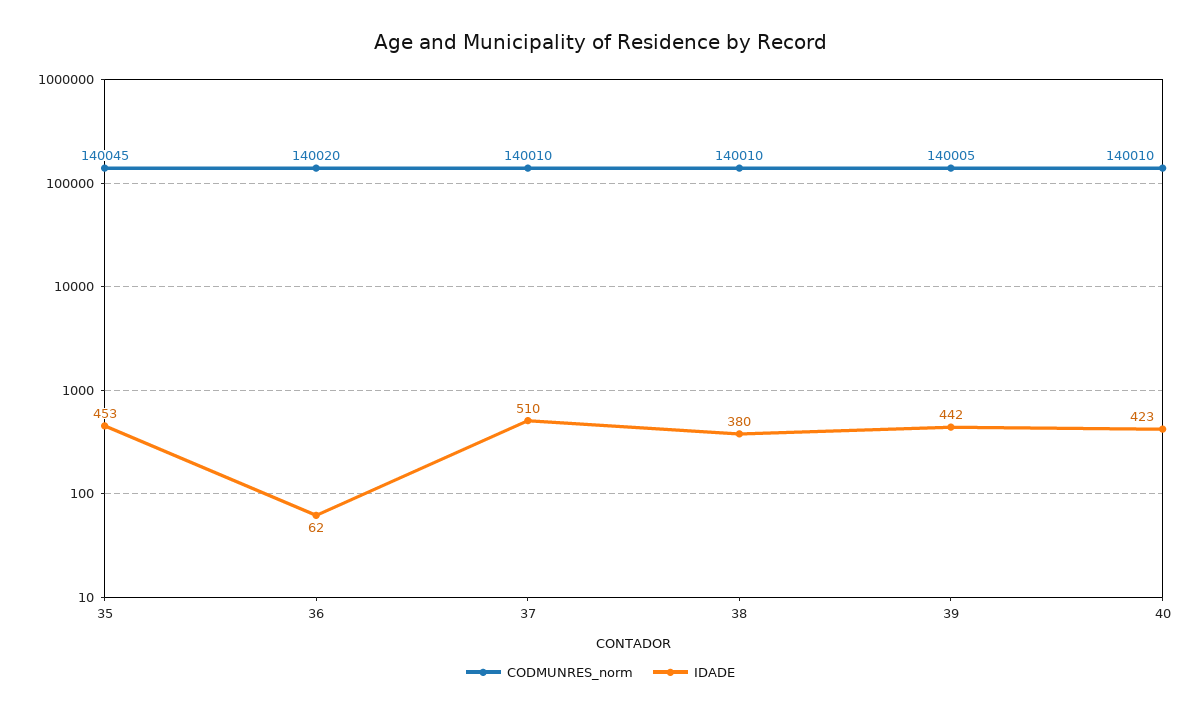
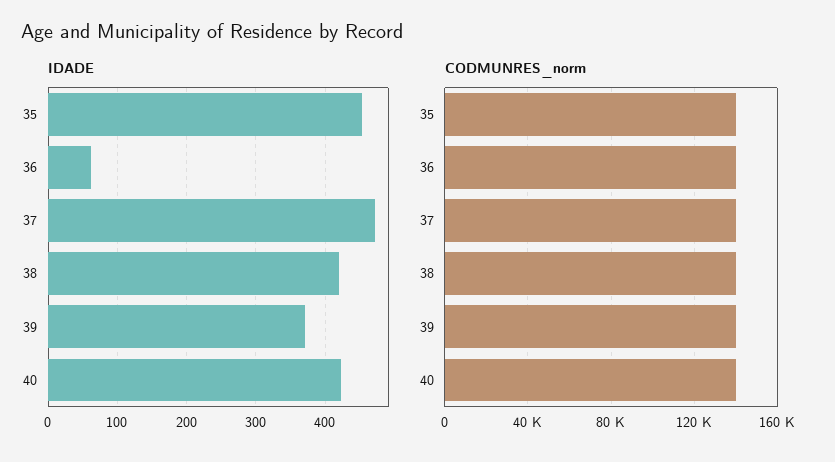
  {
    "CODMUNRES_norm": {
      "35": 140045,
      "36": 140020,
      "37": 140010,
      "38": 140010,
      "39": 140005,
      "40": 140010
    },
    "IDADE": {
      "35": 453,
      "36": 62,
-     "37": 510,
+     "37": 470,
-     "38": 380,
+     "38": 420,
-     "39": 442,
+     "39": 370,
      "40": 423
    }
  }

